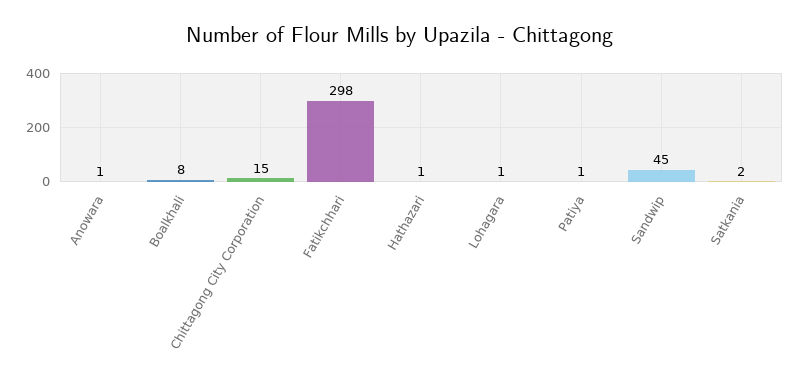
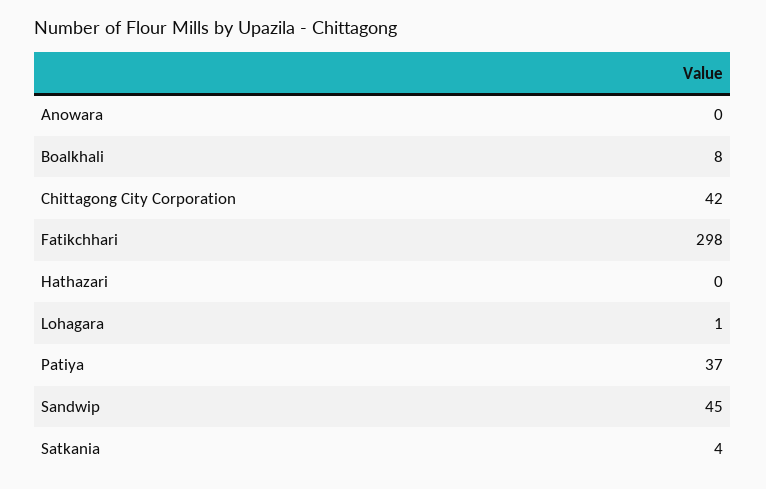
  {
-   "Anowara": 1,
+   "Anowara": 0,
    "Boalkhali": 8,
-   "Chittagong City Corporation": 15,
+   "Chittagong City Corporation": 42,
    "Fatikchhari": 298,
-   "Hathazari": 1,
+   "Hathazari": 0,
    "Lohagara": 1,
-   "Patiya": 1,
+   "Patiya": 37,
    "Sandwip": 45,
-   "Satkania": 2
+   "Satkania": 4
  }

